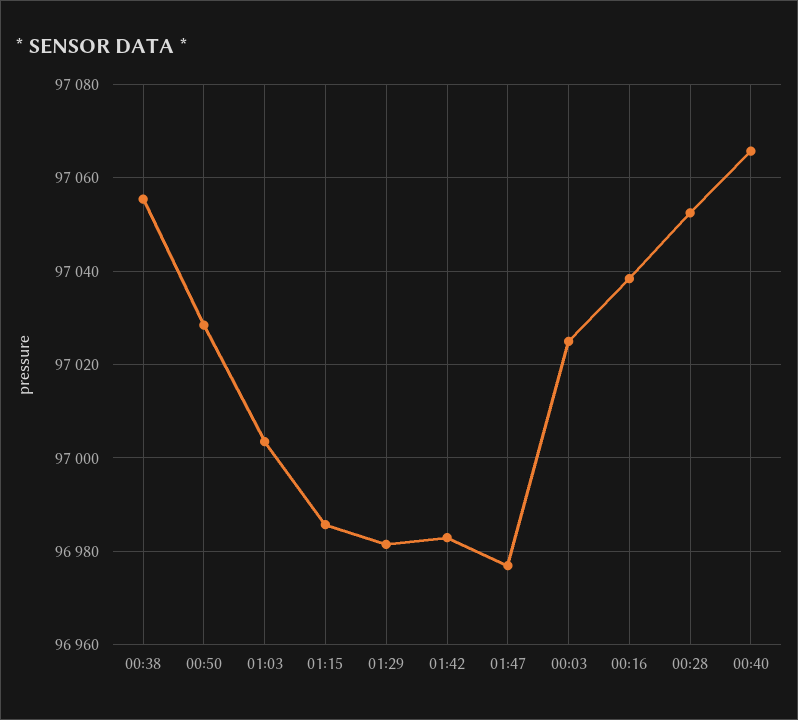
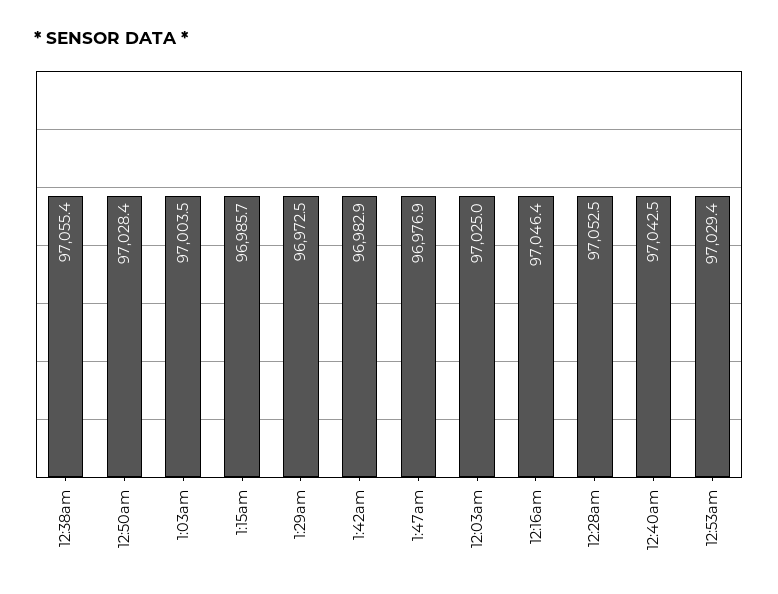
  {
    "00:38": 97055.4,
    "00:50": 97028.4,
    "01:03": 97003.5,
    "01:15": 96985.7,
-   "01:29": 96982,
+   "01:29": 96972.5,
    "01:42": 96982.9,
    "01:47": 96976.9,
    "00:03": 97025,
-   "00:16": 97038,
+   "00:16": 97046.4,
    "00:28": 97052.5,
-   "00:40": 97066
+   "00:40": 97042.5,
+   "12:53am": 97029.4
  }

